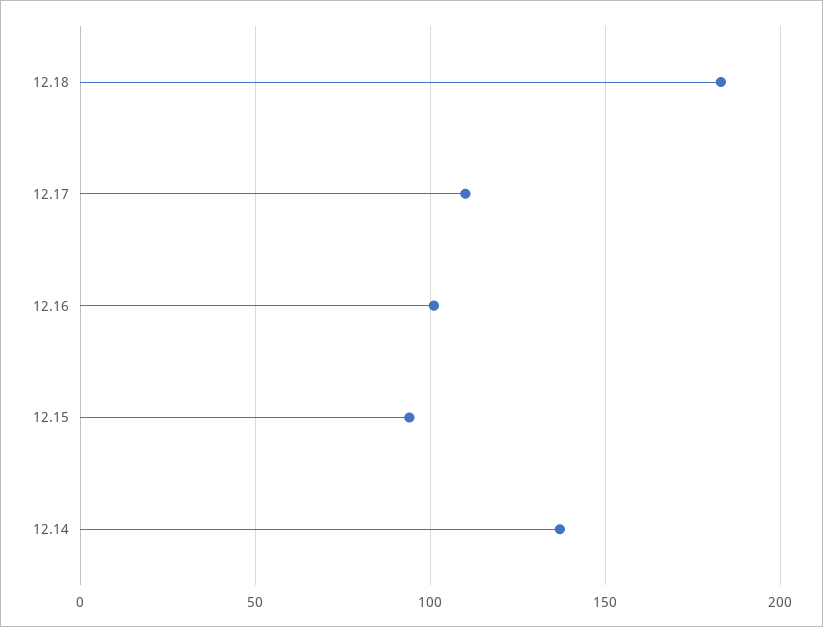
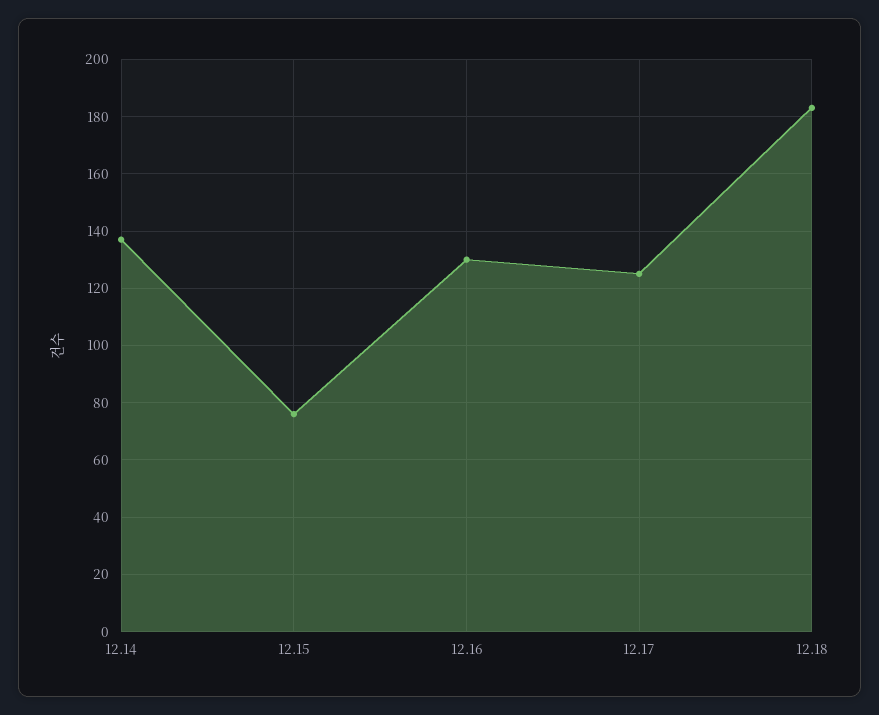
  {
    "12.18": 185,
-   "12.17": 110,
+   "12.17": 125,
-   "12.16": 100,
+   "12.16": 130,
-   "12.15": 95,
+   "12.15": 75,
    "12.14": 135
  }

